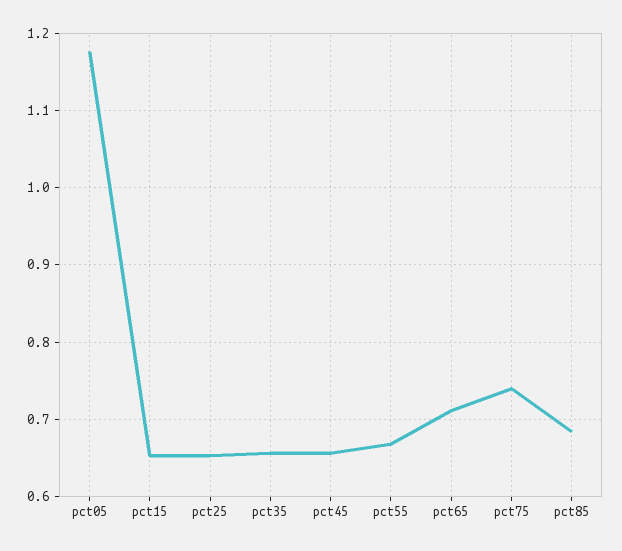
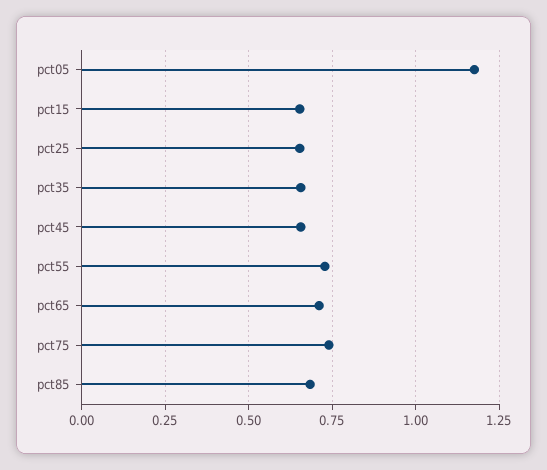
  {
    "pct05": 1.18,
    "pct15": 0.65,
    "pct25": 0.65,
    "pct35": 0.66,
    "pct45": 0.66,
-   "pct55": 0.67,
+   "pct55": 0.725,
    "pct65": 0.71,
    "pct75": 0.74,
    "pct85": 0.68
  }

